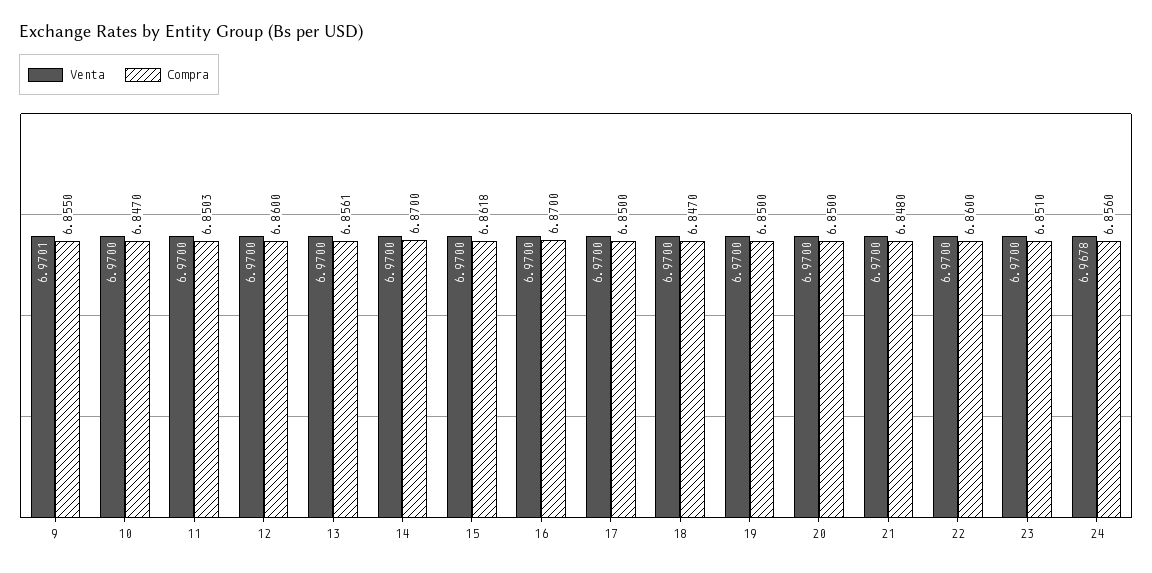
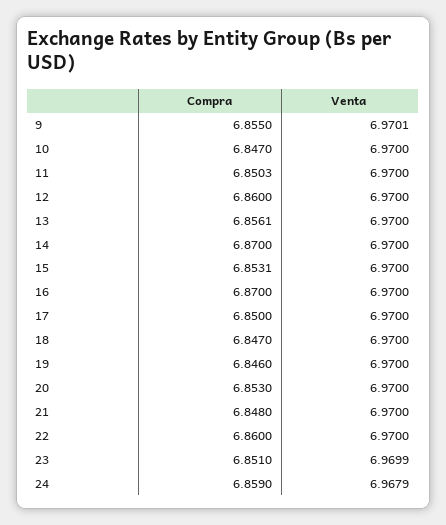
  {
    "Venta": {
      "9": 6.9701,
      "10": 6.97,
      "11": 6.97,
      "12": 6.97,
      "13": 6.97,
      "14": 6.97,
      "15": 6.97,
      "16": 6.97,
      "17": 6.97,
      "18": 6.97,
      "19": 6.97,
      "20": 6.97,
      "21": 6.97,
      "22": 6.97,
-     "23": 6.97,
+     "23": 6.9699,
-     "24": 6.9678
+     "24": 6.9679
    },
    "Compra": {
      "9": 6.855,
      "10": 6.847,
      "11": 6.8503,
      "12": 6.86,
      "13": 6.8561,
      "14": 6.87,
-     "15": 6.8618,
+     "15": 6.8531,
      "16": 6.87,
      "17": 6.85,
      "18": 6.847,
-     "19": 6.85,
+     "19": 6.846,
-     "20": 6.85,
+     "20": 6.853,
      "21": 6.848,
      "22": 6.86,
      "23": 6.851,
-     "24": 6.856
+     "24": 6.859
    }
  }

